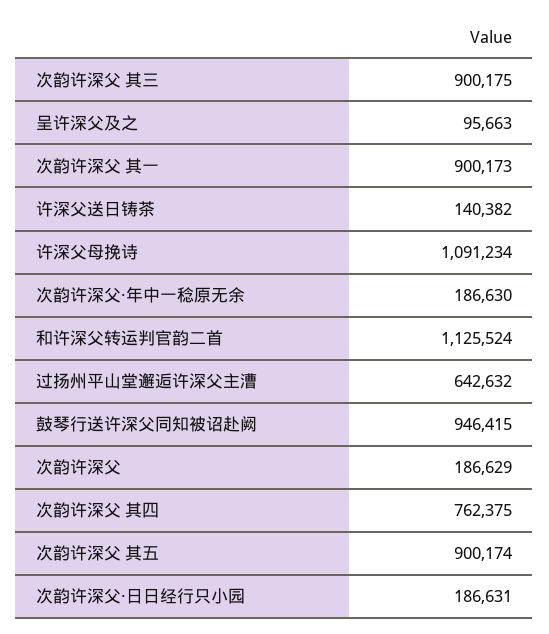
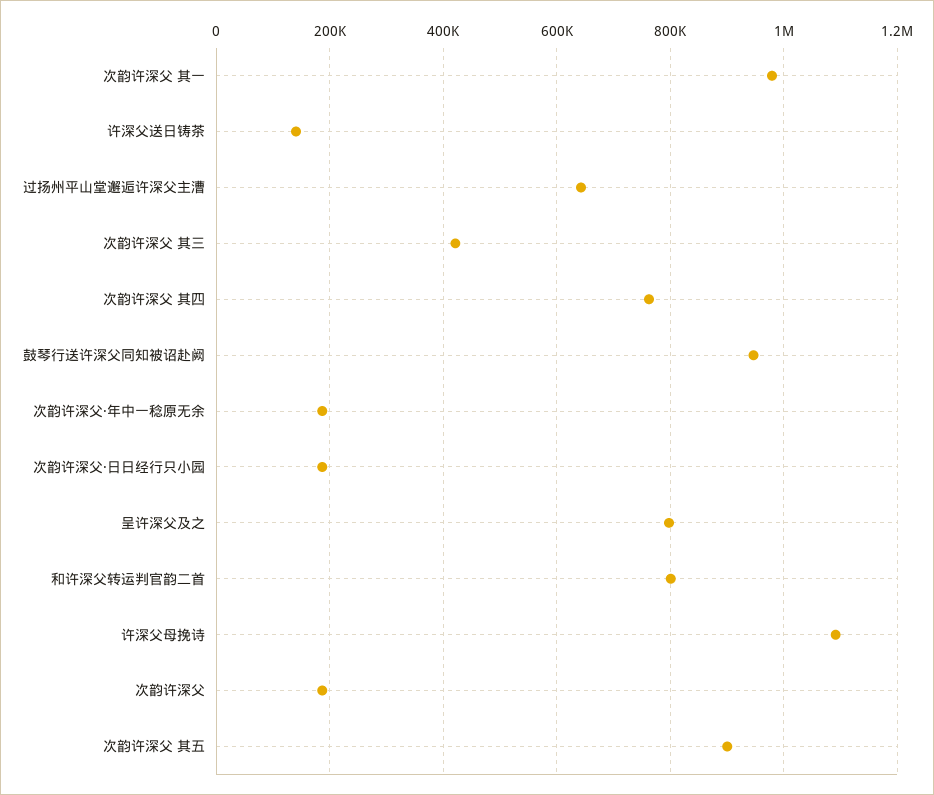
  {
-   "次韵许深父 其三": 900175,
+   "次韵许深父 其三": 420000,
-   "呈许深父及之": 95663,
+   "呈许深父及之": 800000,
-   "次韵许深父 其一": 900173,
+   "次韵许深父 其一": 980000,
    "许深父送日铸茶": 140382,
    "许深父母挽诗": 1091234,
    "次韵许深父·年中一稔原无余": 186630,
-   "和许深父转运判官韵二首": 1125524,
+   "和许深父转运判官韵二首": 800000,
    "过扬州平山堂邂逅许深父主漕": 642632,
    "鼓琴行送许深父同知被诏赴阙": 946415,
    "次韵许深父": 186629,
    "次韵许深父 其四": 762375,
    "次韵许深父 其五": 900174,
    "次韵许深父·日日经行只小园": 186631
  }

